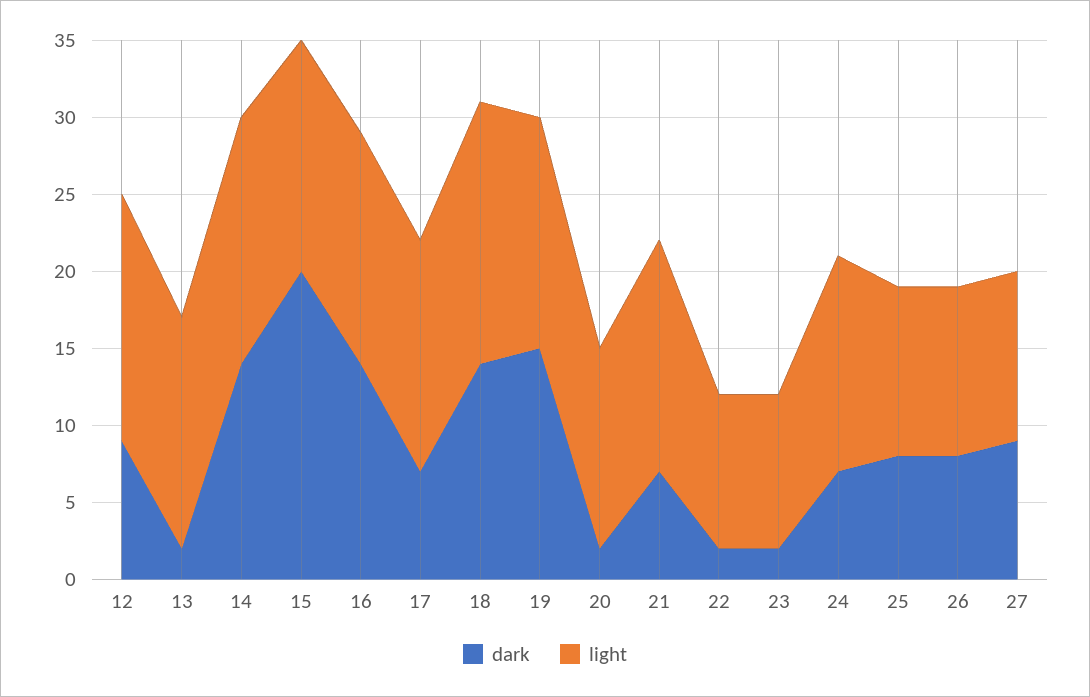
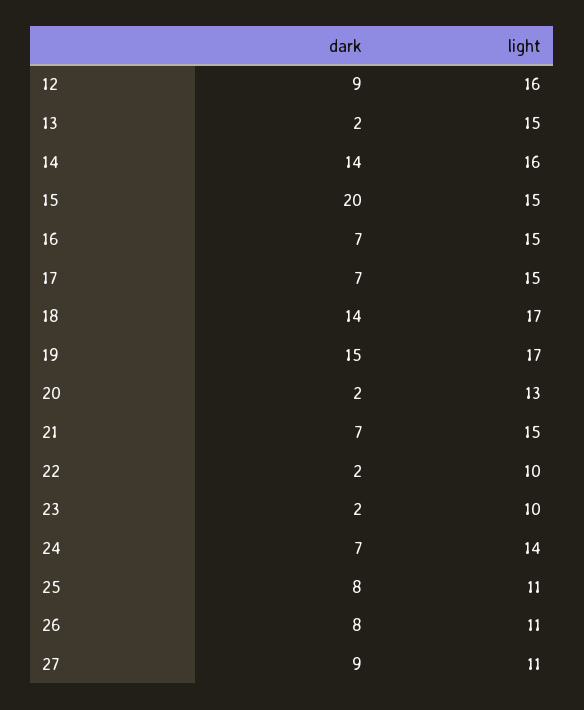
  {
    "dark": {
      "12": 9,
      "13": 2,
      "14": 14,
      "15": 20,
-     "16": 14,
+     "16": 7,
      "17": 7,
      "18": 14,
      "19": 15,
      "20": 2,
      "21": 7,
      "22": 2,
      "23": 2,
      "24": 7,
      "25": 8,
      "26": 8,
      "27": 9
    },
    "light": {
      "12": 16,
      "13": 15,
      "14": 16,
      "15": 15,
      "16": 15,
      "17": 15,
      "18": 17,
-     "19": 15,
+     "19": 17,
      "20": 13,
      "21": 15,
      "22": 10,
      "23": 10,
      "24": 14,
      "25": 11,
      "26": 11,
      "27": 11
    }
  }

